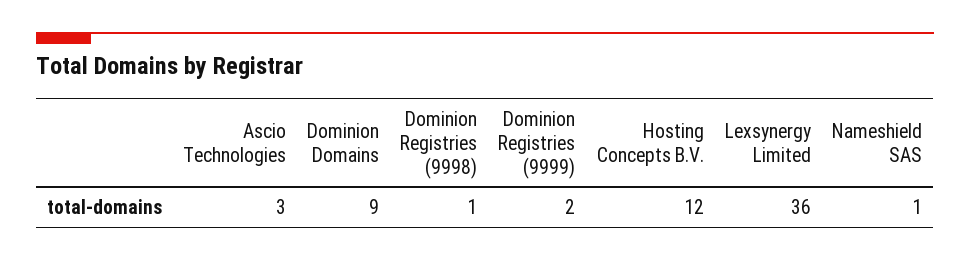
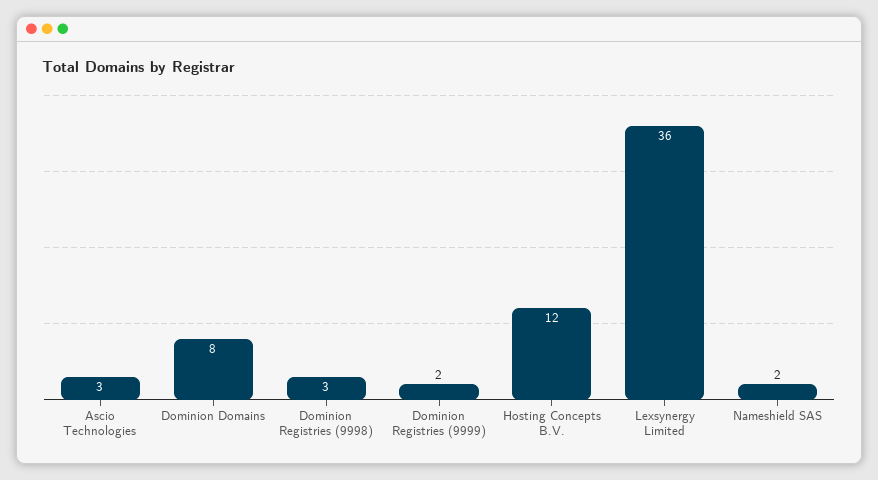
  {
    "Ascio Technologies": 3,
-   "Dominion Domains": 9,
+   "Dominion Domains": 8,
-   "Dominion Registries (9998)": 1,
+   "Dominion Registries (9998)": 3,
    "Dominion Registries (9999)": 2,
    "Hosting Concepts B.V.": 12,
    "Lexsynergy Limited": 36,
-   "Nameshield SAS": 1
+   "Nameshield SAS": 2
  }

